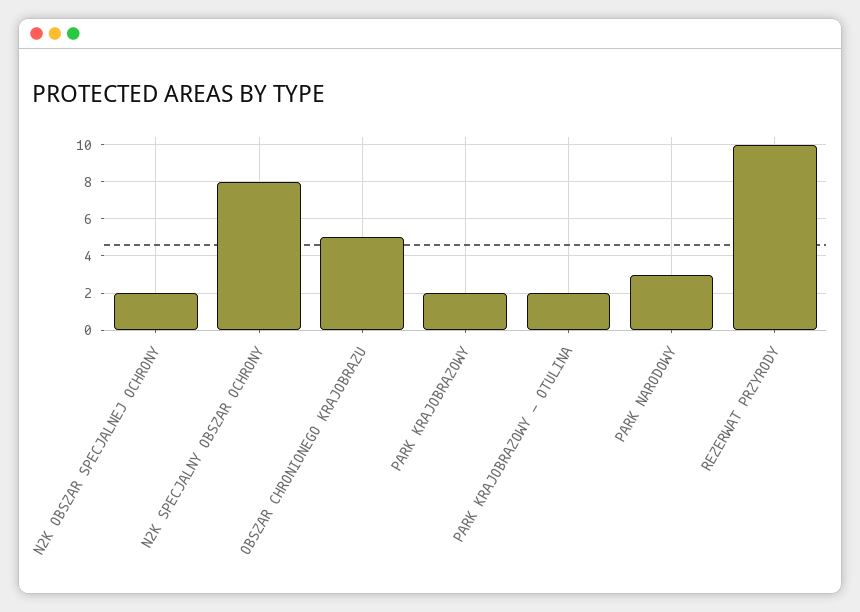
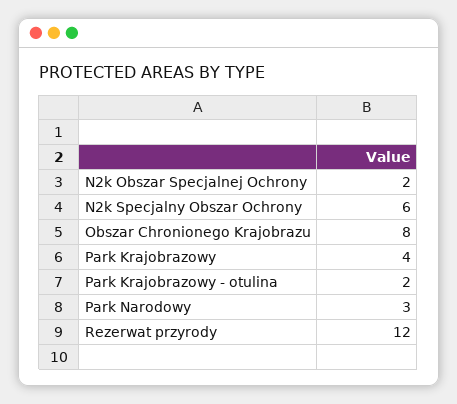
  {
    "N2K OBSZAR SPECJALNEJ OCHRONY": 2,
-   "N2K SPECJALNY OBSZAR OCHRONY": 8,
+   "N2K SPECJALNY OBSZAR OCHRONY": 6,
-   "OBSZAR CHRONIONEGO KRAJOBRAZU": 5,
+   "OBSZAR CHRONIONEGO KRAJOBRAZU": 8,
-   "PARK KRAJOBRAZOWY": 2,
+   "PARK KRAJOBRAZOWY": 4,
    "PARK KRAJOBRAZOWY - OTULINA": 2,
    "PARK NARODOWY": 3,
-   "REZERWAT PRZYRODY": 10
+   "REZERWAT PRZYRODY": 12
  }

